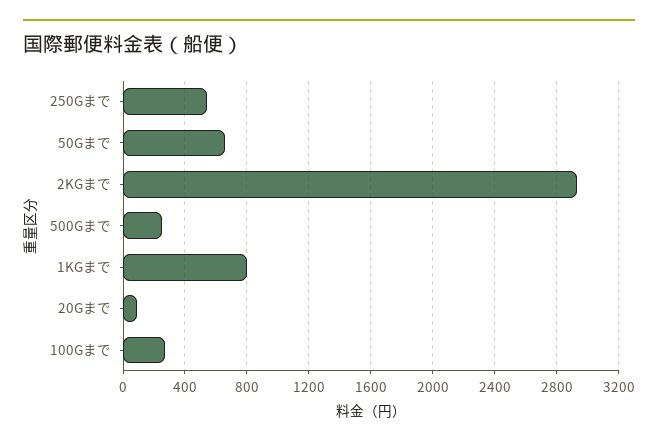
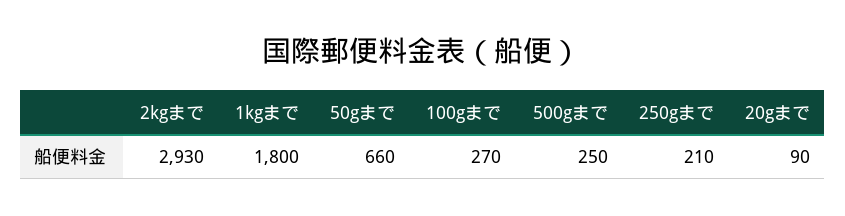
  {
-   "250Gまで": 550,
+   "250Gまで": 210,
    "50Gまで": 660,
    "2KGまで": 2930,
    "500Gまで": 250,
-   "1KGまで": 800,
+   "1KGまで": 1800,
    "20Gまで": 90,
    "100Gまで": 270
  }

